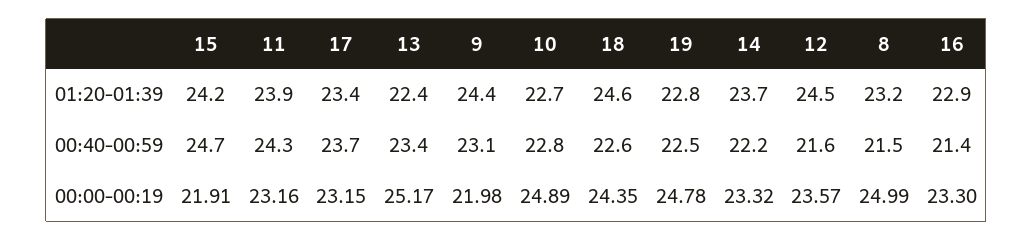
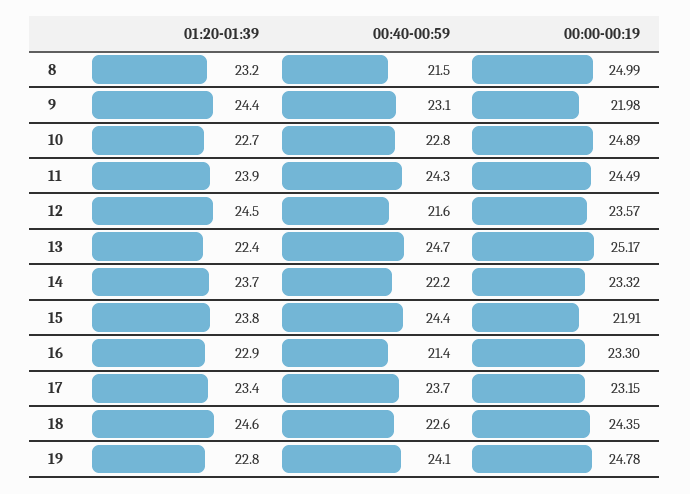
  {
    "15": {
-     "01:20-01:39": 24.2,
+     "01:20-01:39": 23.8,
-     "00:40-00:59": 24.7,
+     "00:40-00:59": 24.4,
      "00:00-00:19": 21.91
    },
    "11": {
      "01:20-01:39": 23.9,
      "00:40-00:59": 24.3,
-     "00:00-00:19": 23.16
+     "00:00-00:19": 24.49
    },
    "17": {
      "01:20-01:39": 23.4,
      "00:40-00:59": 23.7,
      "00:00-00:19": 23.15
    },
    "13": {
      "01:20-01:39": 22.4,
-     "00:40-00:59": 23.4,
+     "00:40-00:59": 24.7,
      "00:00-00:19": 25.17
    },
    "9": {
      "01:20-01:39": 24.4,
      "00:40-00:59": 23.1,
      "00:00-00:19": 21.98
    },
    "10": {
      "01:20-01:39": 22.7,
      "00:40-00:59": 22.8,
      "00:00-00:19": 24.89
    },
    "18": {
      "01:20-01:39": 24.6,
      "00:40-00:59": 22.6,
      "00:00-00:19": 24.35
    },
    "19": {
      "01:20-01:39": 22.8,
-     "00:40-00:59": 22.5,
+     "00:40-00:59": 24.1,
      "00:00-00:19": 24.78
    },
    "14": {
      "01:20-01:39": 23.7,
      "00:40-00:59": 22.2,
      "00:00-00:19": 23.32
    },
    "12": {
      "01:20-01:39": 24.5,
      "00:40-00:59": 21.6,
      "00:00-00:19": 23.57
    },
    "8": {
      "01:20-01:39": 23.2,
      "00:40-00:59": 21.5,
      "00:00-00:19": 24.99
    },
    "16": {
      "01:20-01:39": 22.9,
      "00:40-00:59": 21.4,
      "00:00-00:19": 23.3
    }
  }

